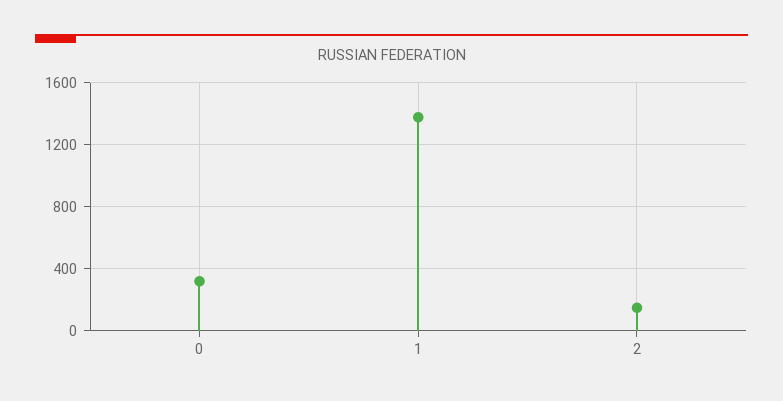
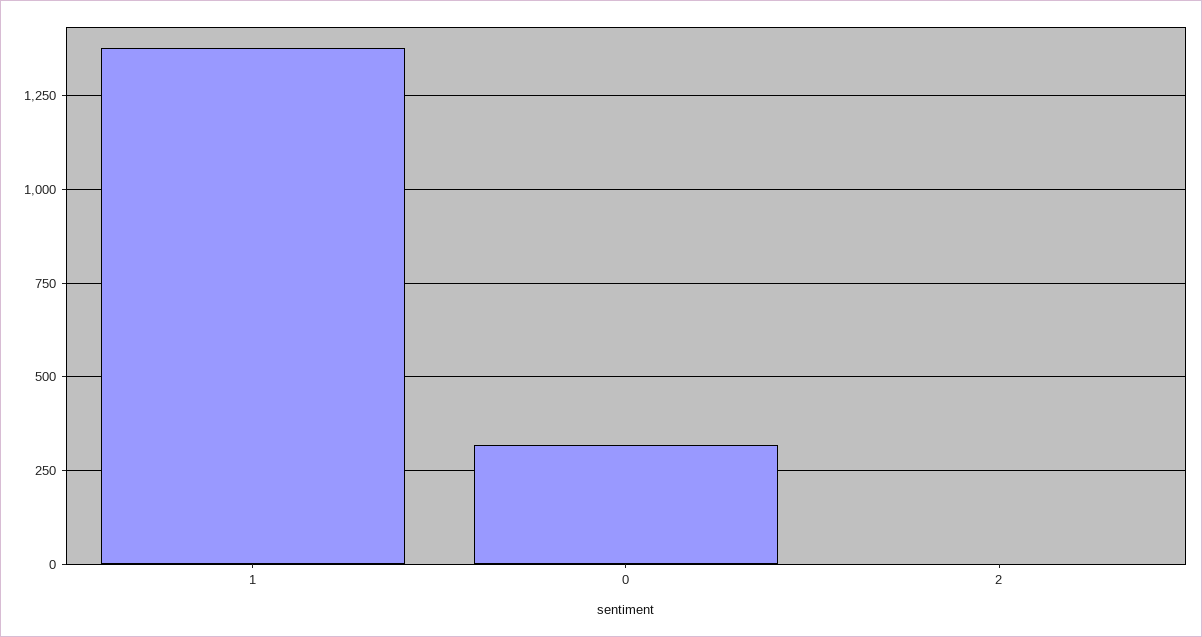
  {
    "0": 325,
    "1": 1375,
-   "2": 150
+   "2": 0
  }

